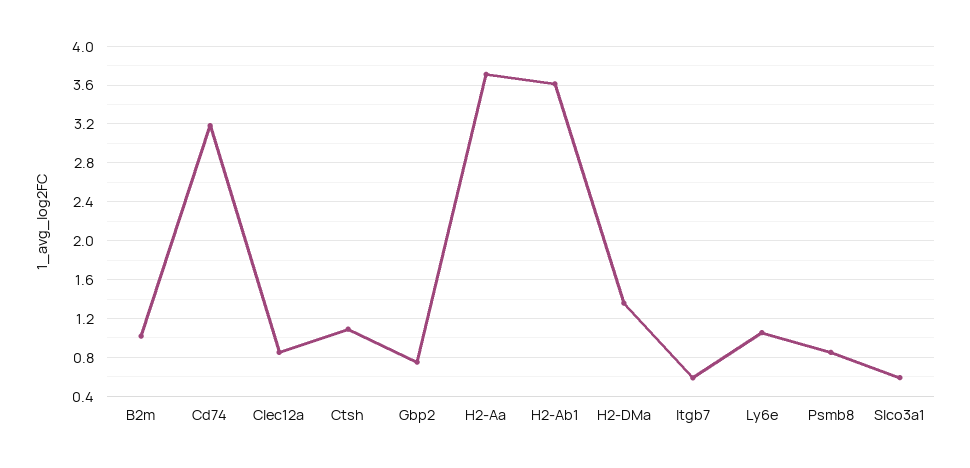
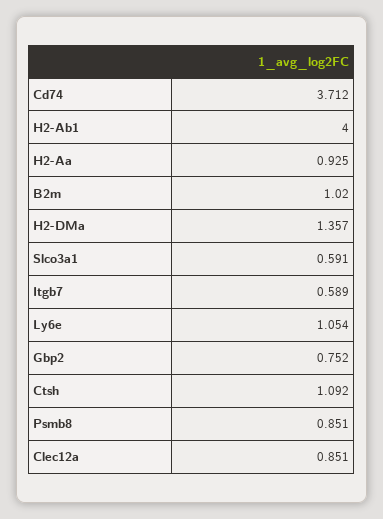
  {
    "B2m": 1.02,
-   "Cd74": 3.2,
+   "Cd74": 3.712,
    "Clec12a": 0.851,
    "Ctsh": 1.092,
    "Gbp2": 0.752,
-   "H2-Aa": 3.7,
+   "H2-Aa": 0.925,
-   "H2-Ab1": 3.6,
+   "H2-Ab1": 4,
    "H2-DMa": 1.357,
    "Itgb7": 0.589,
    "Ly6e": 1.054,
    "Psmb8": 0.851,
    "Slco3a1": 0.591
  }

